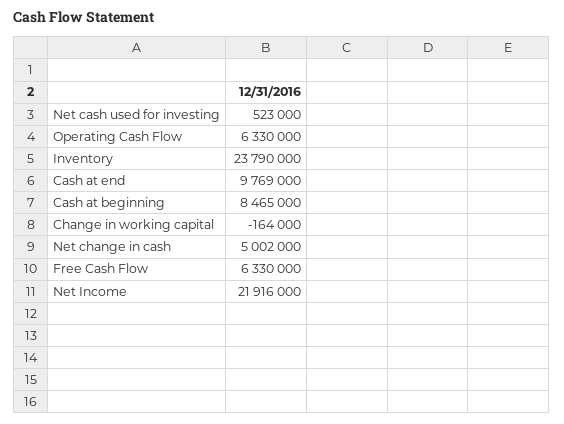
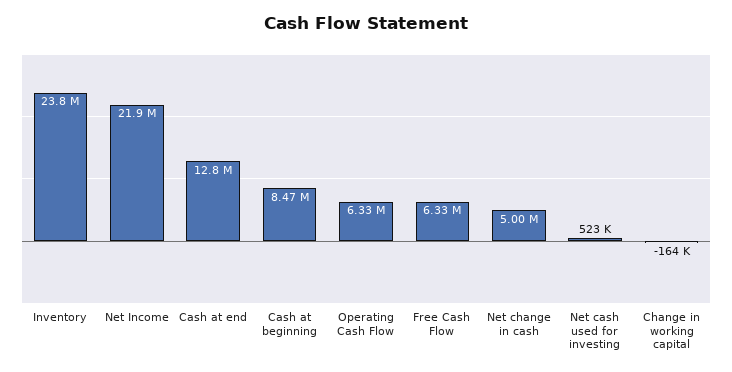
  {
    "Net cash used for investing": 523000,
    "Operating Cash Flow": 6330000,
    "Inventory": 23790000,
-   "Cash at end": 9769000,
+   "Cash at end": 12800000,
    "Cash at beginning": 8465000,
    "Change in working capital": -164000,
    "Net change in cash": 5002000,
    "Free Cash Flow": 6330000,
    "Net Income": 21916000
  }

